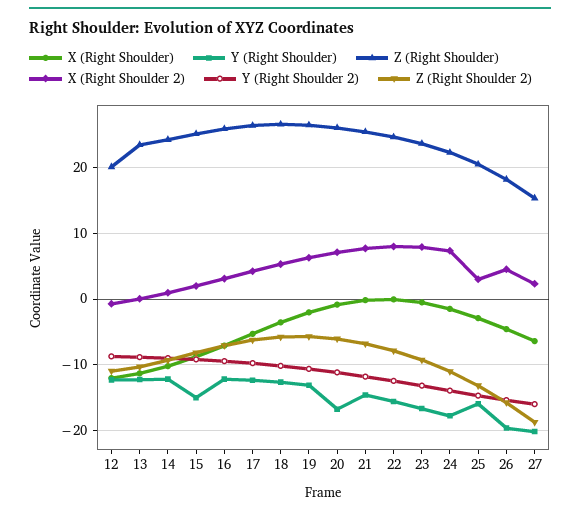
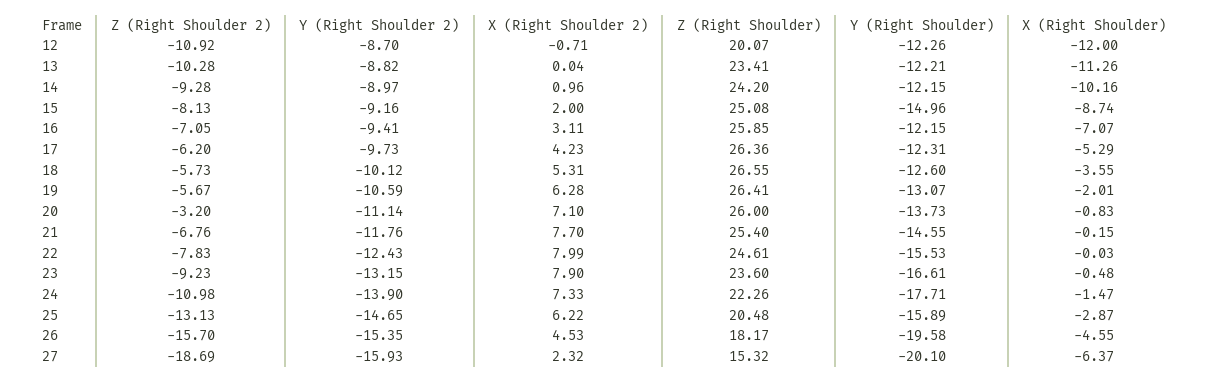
  {
    "X (Right Shoulder)": {
      "12": -12,
      "13": -11.26,
      "14": -10.16,
      "15": -8.74,
      "16": -7.07,
      "17": -5.29,
      "18": -3.55,
      "19": -2.01,
      "20": -0.83,
      "21": -0.15,
      "22": -0.03,
      "23": -0.48,
      "24": -1.47,
      "25": -2.87,
      "26": -4.55,
      "27": -6.37
    },
    "Y (Right Shoulder)": {
      "12": -12.26,
      "13": -12.21,
      "14": -12.15,
      "15": -14.96,
      "16": -12.15,
      "17": -12.31,
      "18": -12.6,
      "19": -13.07,
-     "20": -17,
+     "20": -13.73,
      "21": -14.55,
      "22": -15.53,
      "23": -16.61,
      "24": -17.71,
      "25": -15.89,
      "26": -19.58,
      "27": -20.1
    },
    "Z (Right Shoulder)": {
      "12": 20.07,
      "13": 23.41,
      "14": 24.2,
      "15": 25.08,
      "16": 25.85,
      "17": 26.36,
      "18": 26.55,
      "19": 26.41,
      "20": 26,
      "21": 25.4,
      "22": 24.61,
      "23": 23.6,
      "24": 22.26,
      "25": 20.48,
      "26": 18.17,
      "27": 15.32
    },
    "X (Right Shoulder 2)": {
      "12": -0.71,
      "13": 0.04,
      "14": 0.96,
      "15": 2,
      "16": 3.11,
      "17": 4.23,
      "18": 5.31,
      "19": 6.28,
      "20": 7.1,
      "21": 7.7,
      "22": 7.99,
      "23": 7.9,
      "24": 7.33,
-     "25": 3,
+     "25": 6.22,
      "26": 4.53,
      "27": 2.32
    },
    "Y (Right Shoulder 2)": {
      "12": -8.7,
      "13": -8.82,
      "14": -8.97,
      "15": -9.16,
      "16": -9.41,
      "17": -9.73,
      "18": -10.12,
      "19": -10.59,
      "20": -11.14,
      "21": -11.76,
      "22": -12.43,
      "23": -13.15,
      "24": -13.9,
      "25": -14.65,
      "26": -15.35,
      "27": -15.93
    },
    "Z (Right Shoulder 2)": {
      "12": -10.92,
      "13": -10.28,
      "14": -9.28,
      "15": -8.13,
      "16": -7.05,
      "17": -6.2,
      "18": -5.73,
      "19": -5.67,
-     "20": -6,
+     "20": -3.2,
      "21": -6.76,
      "22": -7.83,
      "23": -9.23,
      "24": -10.98,
      "25": -13.13,
      "26": -15.7,
      "27": -18.69
    }
  }

